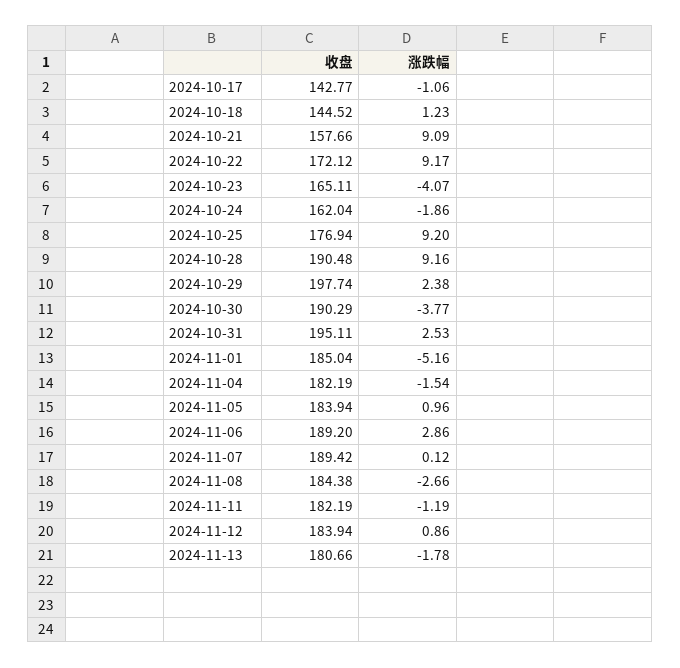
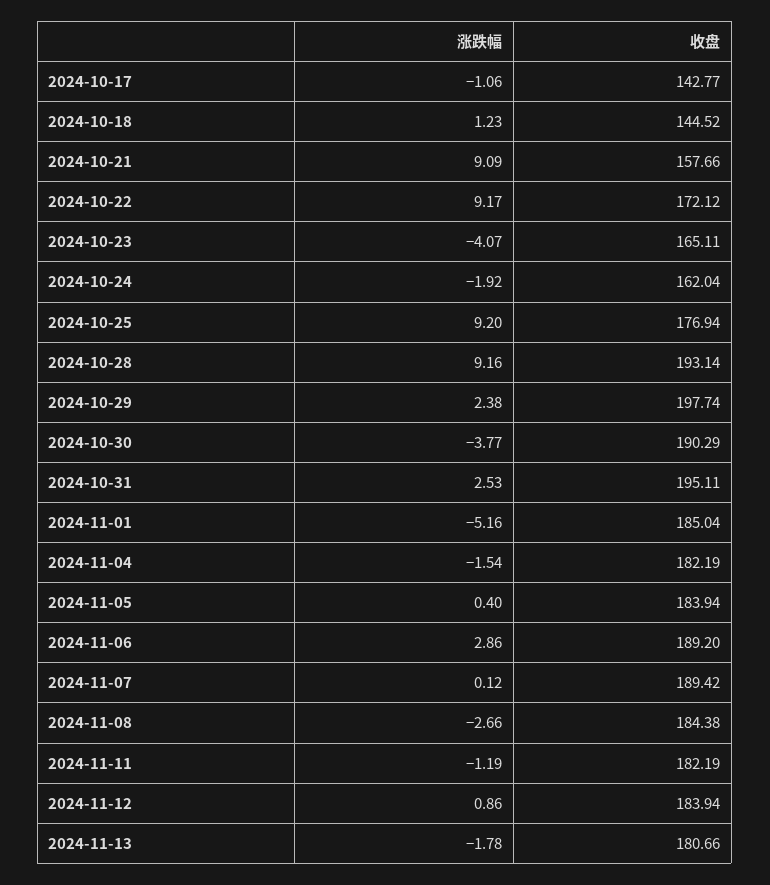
  {
    "收盘": {
      "2024-10-17": 142.77,
      "2024-10-18": 144.52,
      "2024-10-21": 157.66,
      "2024-10-22": 172.12,
      "2024-10-23": 165.11,
      "2024-10-24": 162.04,
      "2024-10-25": 176.94,
-     "2024-10-28": 190.48,
+     "2024-10-28": 193.14,
      "2024-10-29": 197.74,
      "2024-10-30": 190.29,
      "2024-10-31": 195.11,
      "2024-11-01": 185.04,
      "2024-11-04": 182.19,
      "2024-11-05": 183.94,
      "2024-11-06": 189.2,
      "2024-11-07": 189.42,
      "2024-11-08": 184.38,
      "2024-11-11": 182.19,
      "2024-11-12": 183.94,
      "2024-11-13": 180.66
    },
    "涨跌幅": {
      "2024-10-17": -1.06,
      "2024-10-18": 1.23,
      "2024-10-21": 9.09,
      "2024-10-22": 9.17,
      "2024-10-23": -4.07,
-     "2024-10-24": -1.86,
+     "2024-10-24": -1.92,
      "2024-10-25": 9.2,
      "2024-10-28": 9.16,
      "2024-10-29": 2.38,
      "2024-10-30": -3.77,
      "2024-10-31": 2.53,
      "2024-11-01": -5.16,
      "2024-11-04": -1.54,
-     "2024-11-05": 0.96,
+     "2024-11-05": 0.4,
      "2024-11-06": 2.86,
      "2024-11-07": 0.12,
      "2024-11-08": -2.66,
      "2024-11-11": -1.19,
      "2024-11-12": 0.86,
      "2024-11-13": -1.78
    }
  }

